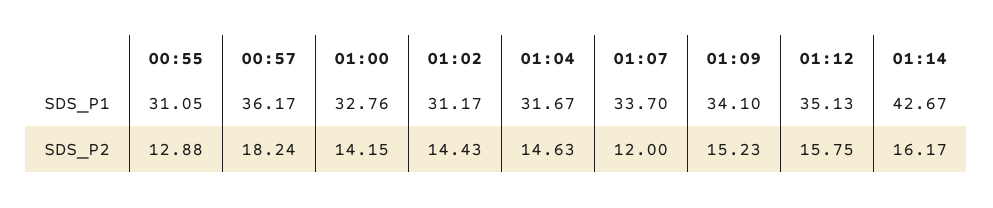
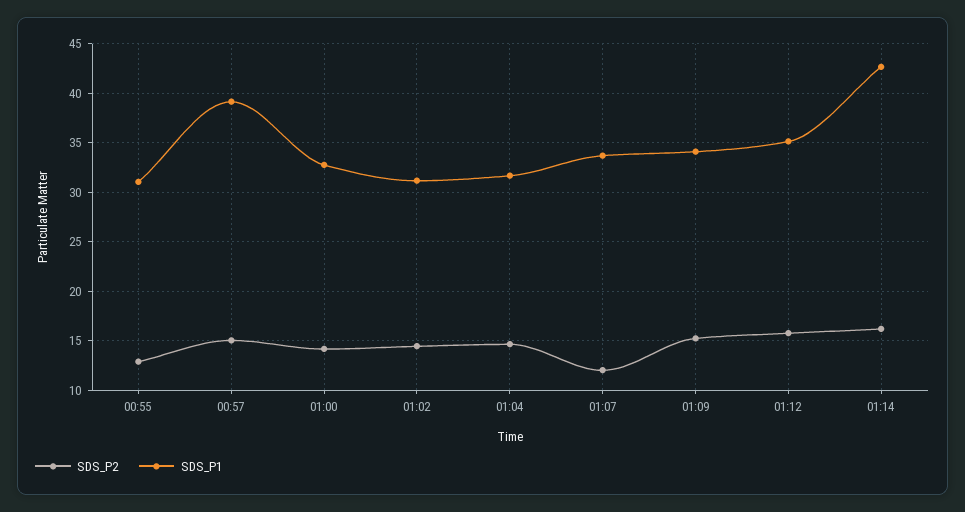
  {
    "SDS_P1": {
      "00:55": 31.05,
-     "00:57": 36.17,
+     "00:57": 39,
      "01:00": 32.76,
      "01:02": 31.17,
      "01:04": 31.67,
      "01:07": 33.7,
      "01:09": 34.1,
      "01:12": 35.13,
      "01:14": 42.67
    },
    "SDS_P2": {
      "00:55": 12.88,
-     "00:57": 18.24,
+     "00:57": 15,
      "01:00": 14.15,
      "01:02": 14.43,
      "01:04": 14.63,
      "01:07": 12,
      "01:09": 15.23,
      "01:12": 15.75,
      "01:14": 16.17
    }
  }

